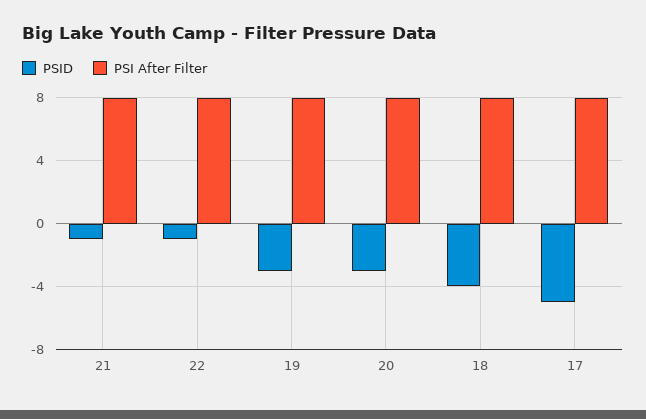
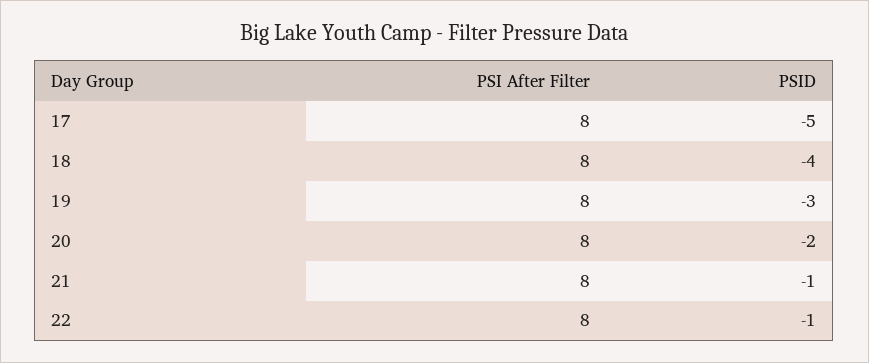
  {
    "PSID": {
      "21": -1,
      "22": -1,
      "19": -3,
-     "20": -3,
+     "20": -2,
      "18": -4,
      "17": -5
    },
    "PSI After Filter": {
      "21": 8,
      "22": 8,
      "19": 8,
      "20": 8,
      "18": 8,
      "17": 8
    }
  }

